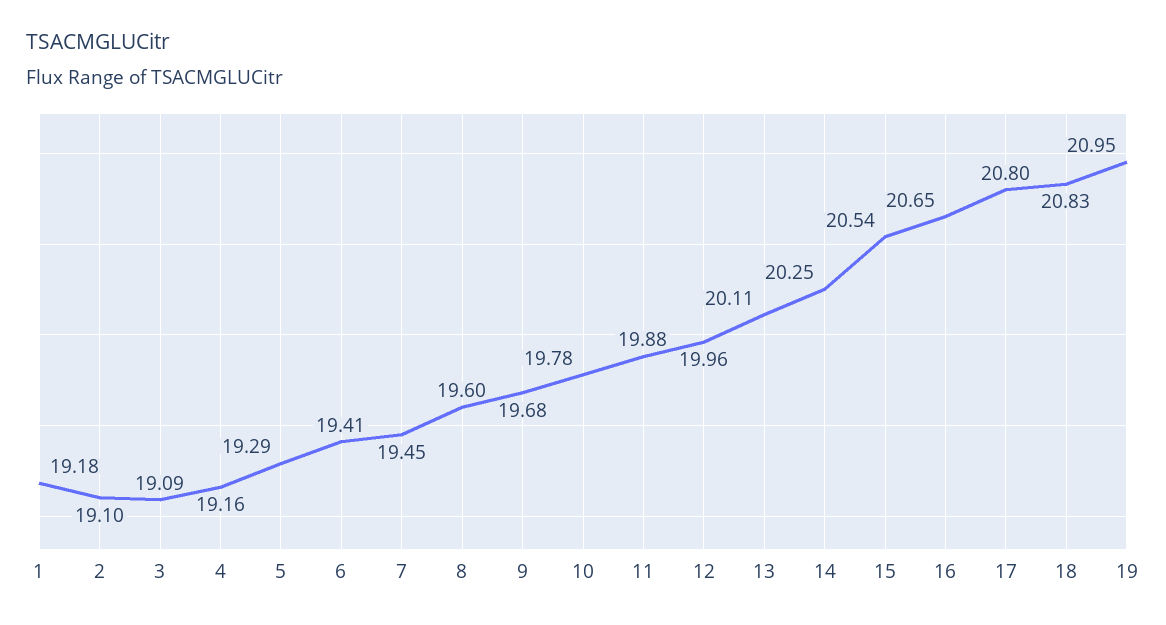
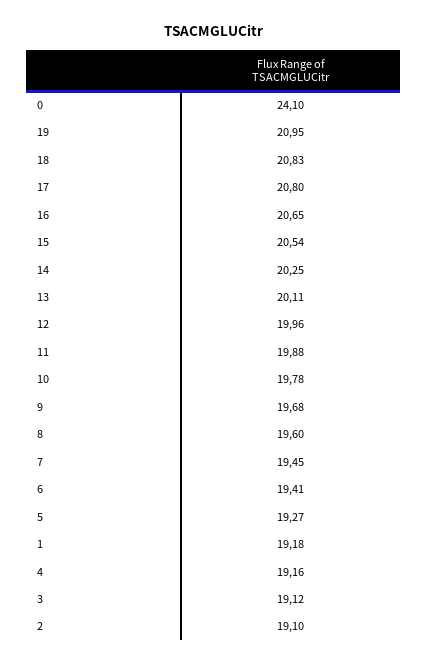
  {
    "1": 19.18,
    "2": 19.1,
-   "3": 19.09,
+   "3": 19.12,
    "4": 19.16,
-   "5": 19.29,
+   "5": 19.27,
    "6": 19.41,
    "7": 19.45,
    "8": 19.6,
    "9": 19.68,
    "10": 19.78,
    "11": 19.88,
    "12": 19.96,
    "13": 20.11,
    "14": 20.25,
    "15": 20.54,
    "16": 20.65,
    "17": 20.8,
    "18": 20.83,
-   "19": 20.95
+   "19": 20.95,
+   "0": 24.1
  }

